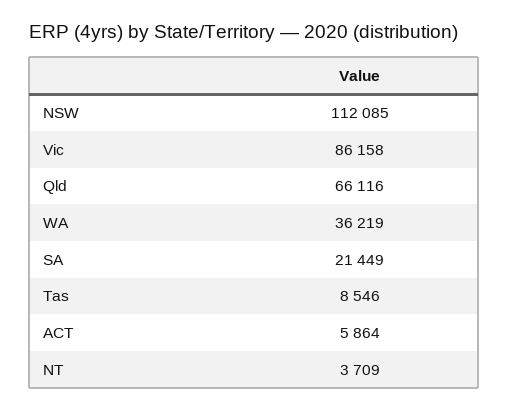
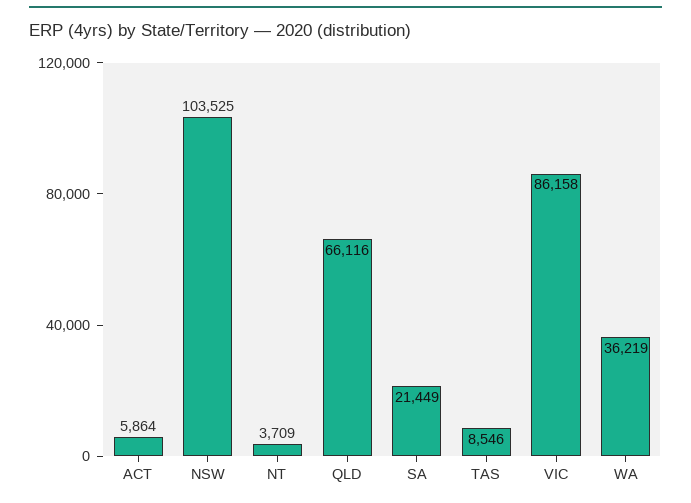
  {
-   "NSW": 112085,
+   "NSW": 103525,
    "Vic": 86158,
    "Qld": 66116,
    "WA": 36219,
    "SA": 21449,
    "Tas": 8546,
    "ACT": 5864,
    "NT": 3709
  }

